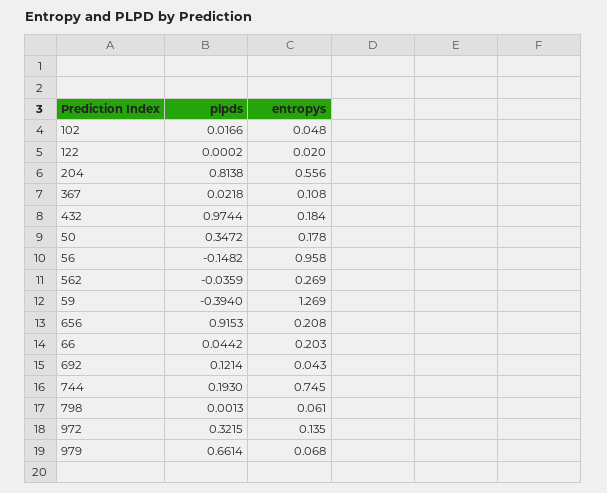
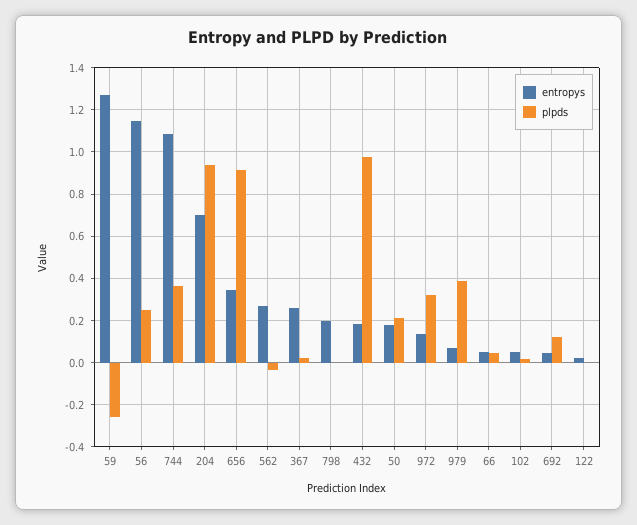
  {
    "plpds": {
      "102": 0.0166,
      "122": 0.0002,
-     "204": 0.8138,
+     "204": 0.95,
      "367": 0.0218,
      "432": 0.9744,
-     "50": 0.3472,
+     "50": 0.2,
-     "56": -0.1482,
+     "56": 0.25,
      "562": -0.0359,
-     "59": -0.394,
+     "59": -0.25,
      "656": 0.9153,
      "66": 0.0442,
      "692": 0.1214,
-     "744": 0.193,
+     "744": 0.35,
      "798": 0.0013,
      "972": 0.3215,
-     "979": 0.6614
+     "979": 0.4
    },
    "entropys": {
      "102": 0.048,
      "122": 0.02,
-     "204": 0.556,
+     "204": 0.7,
-     "367": 0.108,
+     "367": 0.25,
      "432": 0.184,
      "50": 0.178,
-     "56": 0.958,
+     "56": 1.15,
      "562": 0.269,
      "59": 1.269,
-     "656": 0.208,
+     "656": 0.35,
-     "66": 0.203,
+     "66": 0.05,
      "692": 0.043,
-     "744": 0.745,
+     "744": 1.1,
-     "798": 0.061,
+     "798": 0.2,
      "972": 0.135,
      "979": 0.068
    }
  }

